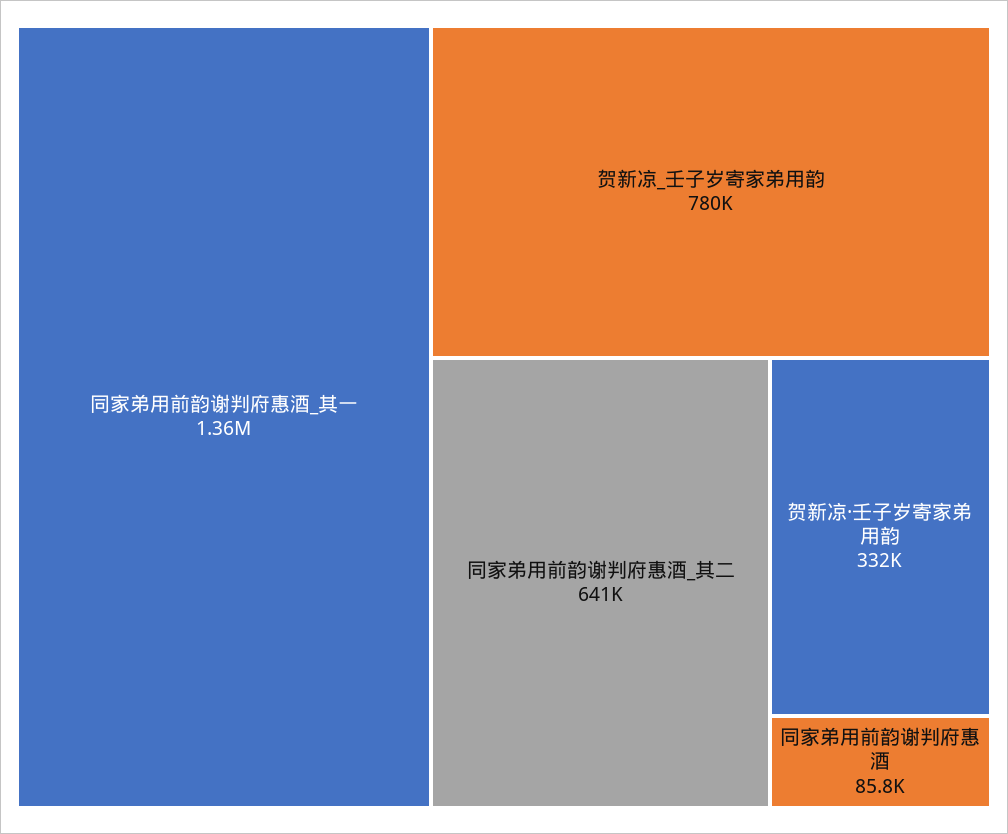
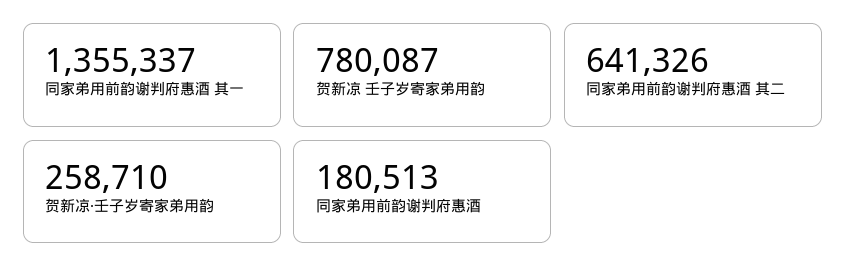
  {
    "同家弟用前韵谢判府惠酒_其一": 1355337,
    "贺新凉_壬子岁寄家弟用韵": 780087,
    "同家弟用前韵谢判府惠酒_其二": 641326,
-   "贺新凉·壬子岁寄家弟用韵": 332000,
+   "贺新凉·壬子岁寄家弟用韵": 258710,
-   "同家弟用前韵谢判府惠酒": 85800
+   "同家弟用前韵谢判府惠酒": 180513
  }

